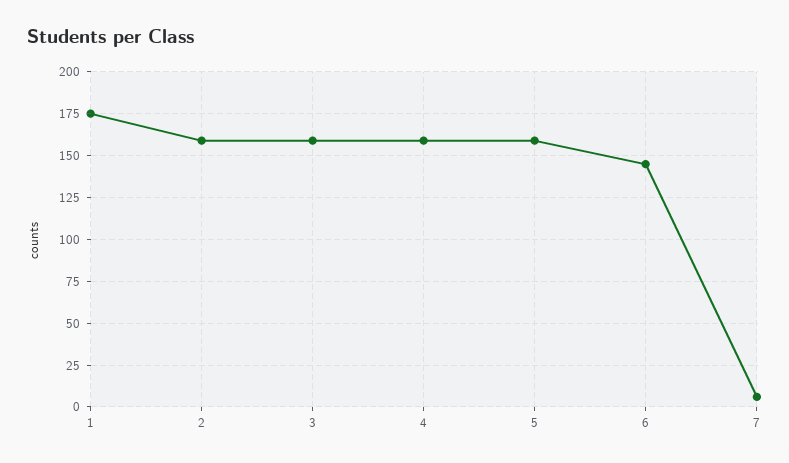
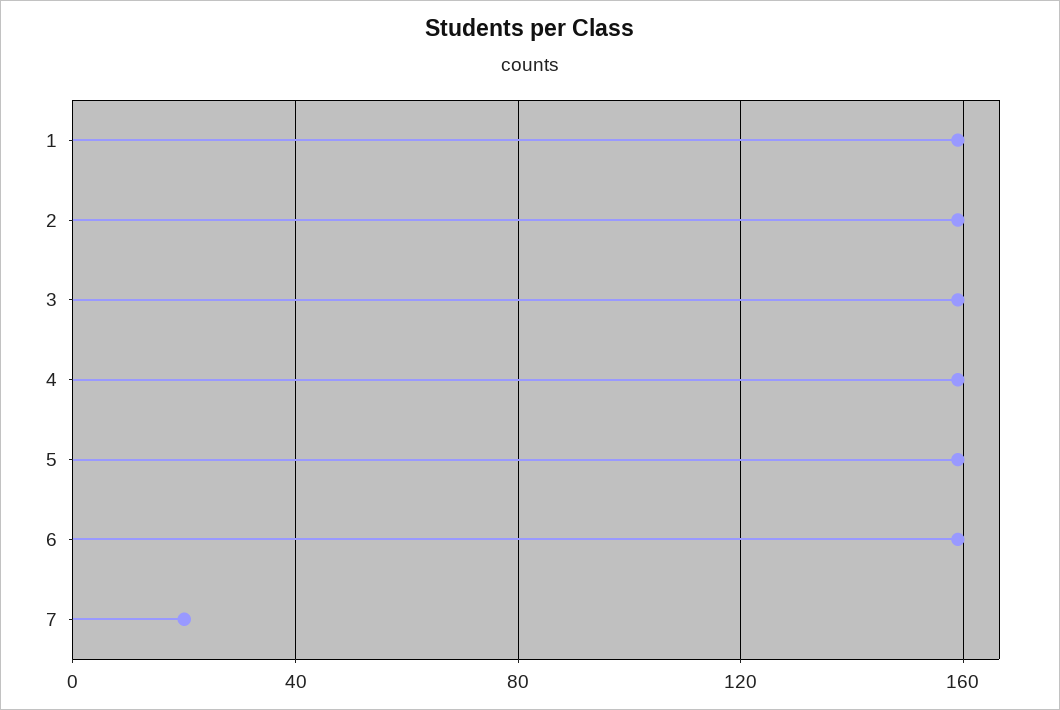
  {
-   "1": 175,
+   "1": 160,
    "2": 160,
    "3": 160,
    "4": 160,
    "5": 160,
-   "6": 145,
+   "6": 160,
-   "7": 5
+   "7": 20
  }

